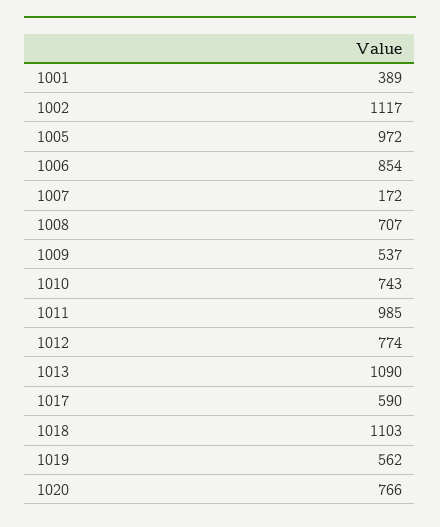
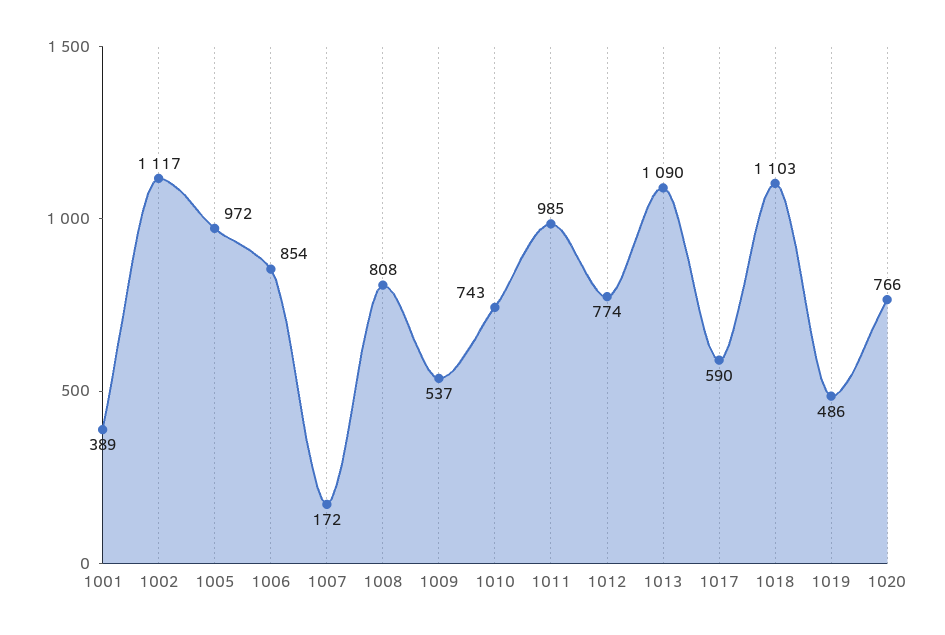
  {
    "1001": 389,
    "1002": 1117,
    "1005": 972,
    "1006": 854,
    "1007": 172,
-   "1008": 707,
+   "1008": 808,
    "1009": 537,
    "1010": 743,
    "1011": 985,
    "1012": 774,
    "1013": 1090,
    "1017": 590,
    "1018": 1103,
-   "1019": 562,
+   "1019": 486,
    "1020": 766
  }

